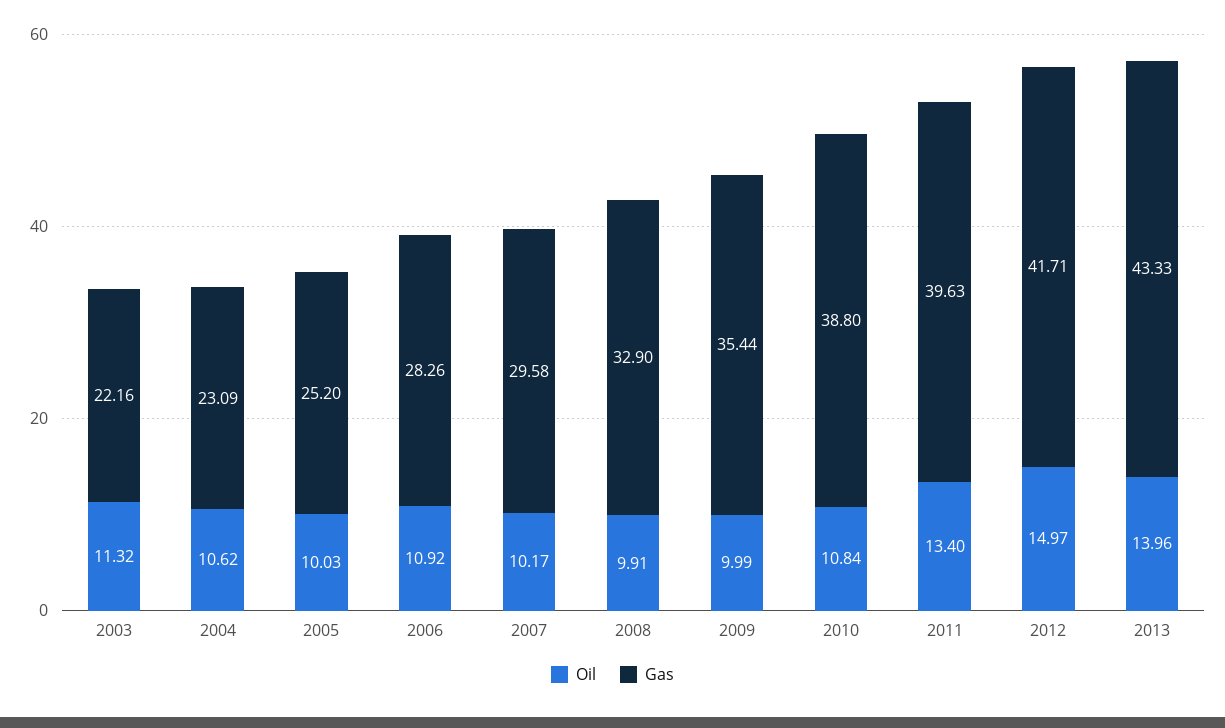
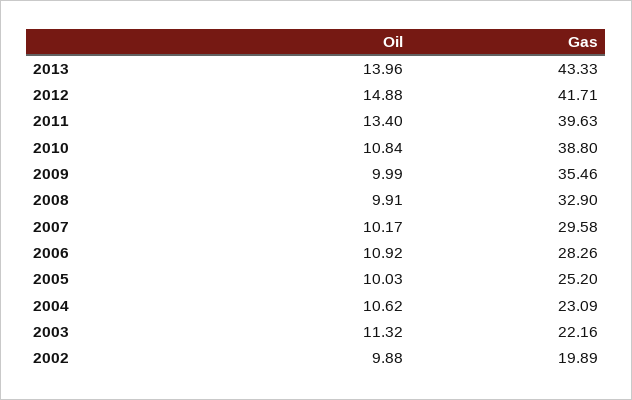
  {
    "Oil": {
      "2003": 11.32,
      "2004": 10.62,
      "2005": 10.03,
      "2006": 10.92,
      "2007": 10.17,
      "2008": 9.91,
      "2009": 9.99,
      "2010": 10.84,
      "2011": 13.4,
-     "2012": 14.97,
+     "2012": 14.88,
-     "2013": 13.96
+     "2013": 13.96,
+     "2002": 9.88
    },
    "Gas": {
      "2003": 22.16,
      "2004": 23.09,
      "2005": 25.2,
      "2006": 28.26,
      "2007": 29.58,
      "2008": 32.9,
-     "2009": 35.44,
+     "2009": 35.46,
      "2010": 38.8,
      "2011": 39.63,
      "2012": 41.71,
-     "2013": 43.33
+     "2013": 43.33,
+     "2002": 19.89
    }
  }

